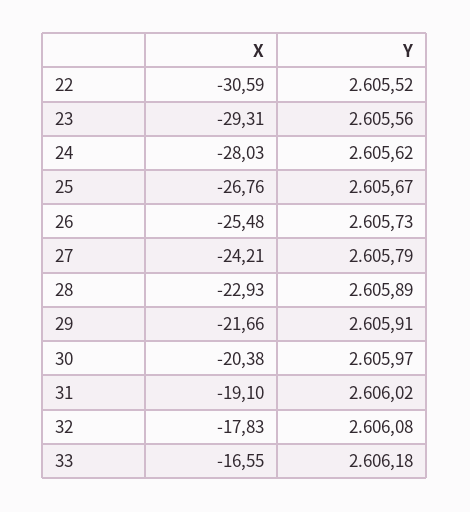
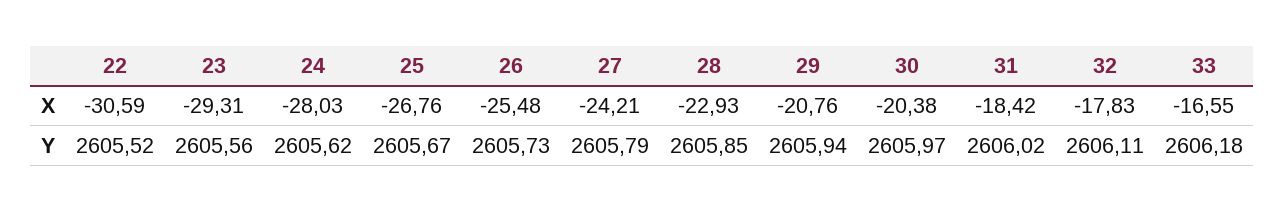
  {
    "X": {
      "22": -30.59,
      "23": -29.31,
      "24": -28.03,
      "25": -26.76,
      "26": -25.48,
      "27": -24.21,
      "28": -22.93,
-     "29": -21.66,
+     "29": -20.76,
      "30": -20.38,
-     "31": -19.1,
+     "31": -18.42,
      "32": -17.83,
      "33": -16.55
    },
    "Y": {
      "22": 2605.52,
      "23": 2605.56,
      "24": 2605.62,
      "25": 2605.67,
      "26": 2605.73,
      "27": 2605.79,
-     "28": 2605.89,
+     "28": 2605.85,
-     "29": 2605.91,
+     "29": 2605.94,
      "30": 2605.97,
      "31": 2606.02,
-     "32": 2606.08,
+     "32": 2606.11,
      "33": 2606.18
    }
  }

